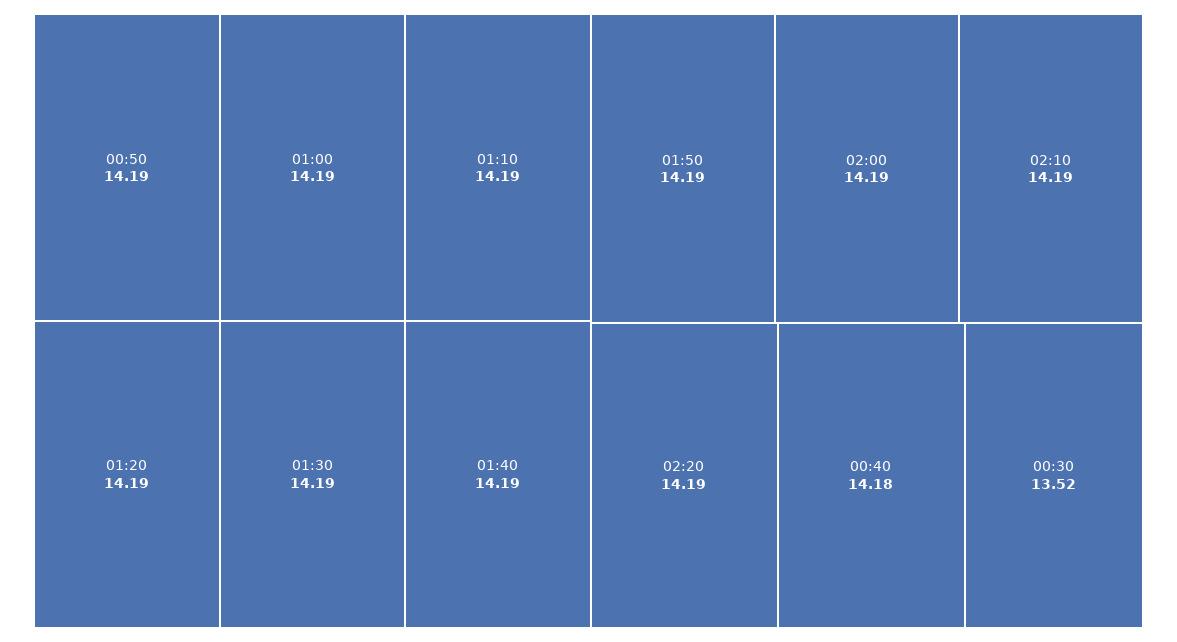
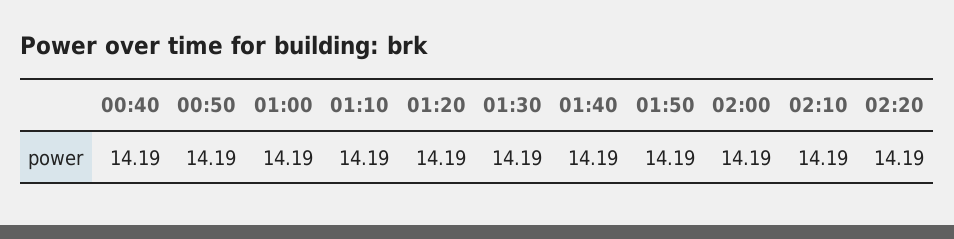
  {
    "00:50": 14.19,
    "01:00": 14.19,
    "01:10": 14.19,
    "01:20": 14.19,
    "01:30": 14.19,
    "01:40": 14.19,
    "01:50": 14.19,
    "02:00": 14.19,
    "02:10": 14.19,
    "02:20": 14.19,
-   "00:40": 14.18,
+   "00:40": 14.19
-   "00:30": 13.52
  }

